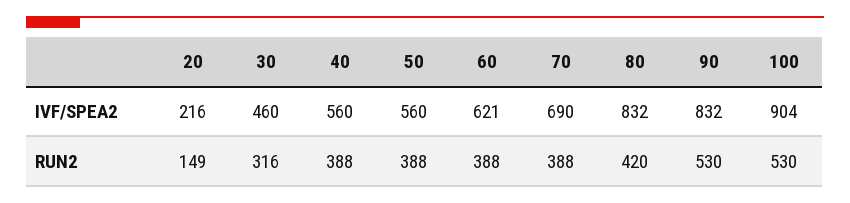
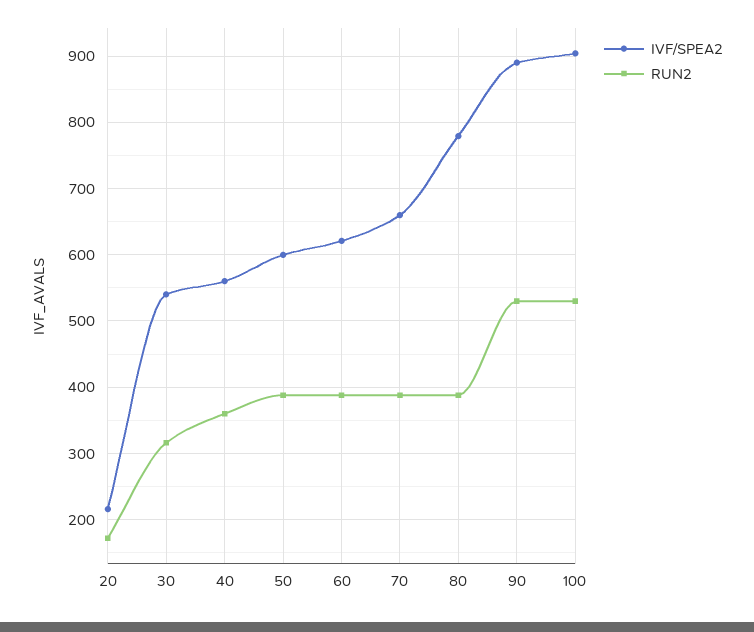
  {
    "IVF/SPEA2": {
      "20": 216,
-     "30": 460,
+     "30": 540,
      "40": 560,
-     "50": 560,
+     "50": 600,
      "60": 621,
-     "70": 690,
+     "70": 660,
-     "80": 832,
+     "80": 780,
-     "90": 832,
+     "90": 890,
      "100": 904
    },
    "RUN2": {
-     "20": 149,
+     "20": 170,
      "30": 316,
-     "40": 388,
+     "40": 360,
      "50": 388,
      "60": 388,
      "70": 388,
-     "80": 420,
+     "80": 390,
      "90": 530,
      "100": 530
    }
  }

